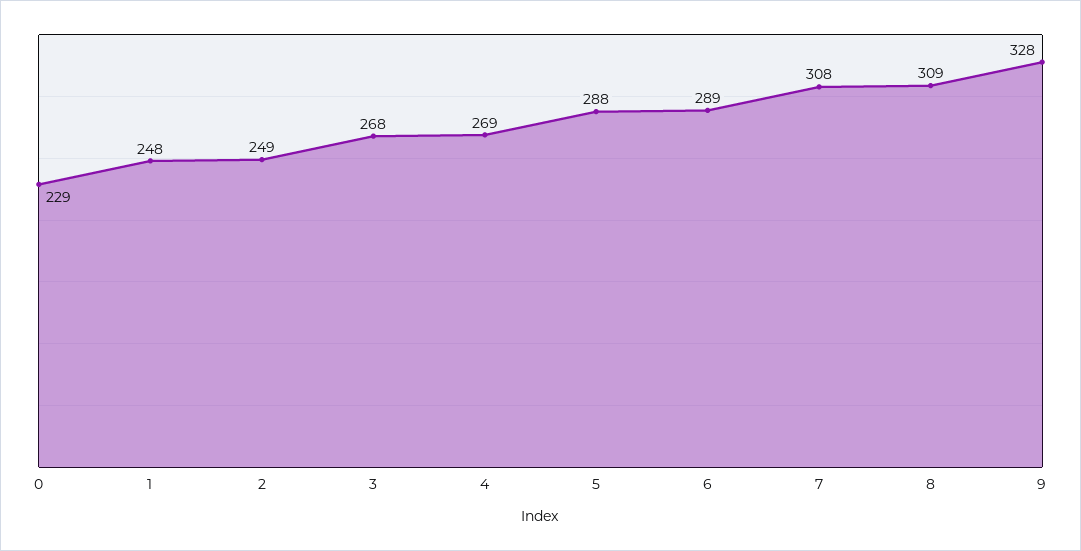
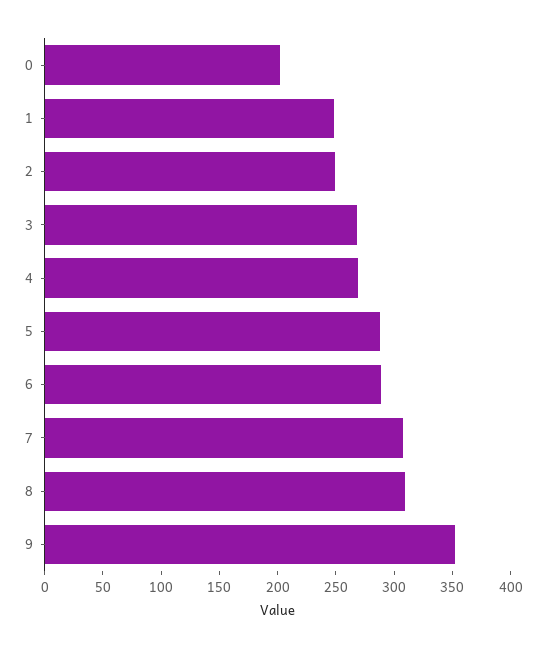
  {
-   "0": 229,
+   "0": 200,
    "1": 248,
    "2": 249,
    "3": 268,
    "4": 269,
    "5": 288,
    "6": 289,
    "7": 308,
    "8": 309,
-   "9": 328
+   "9": 350
  }

